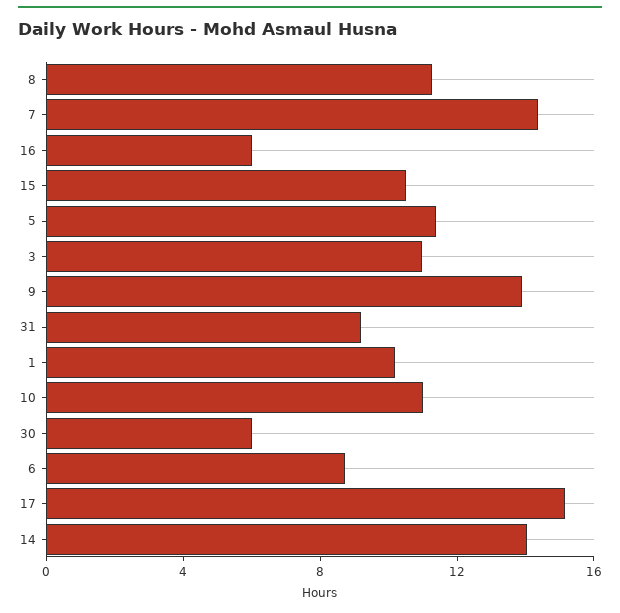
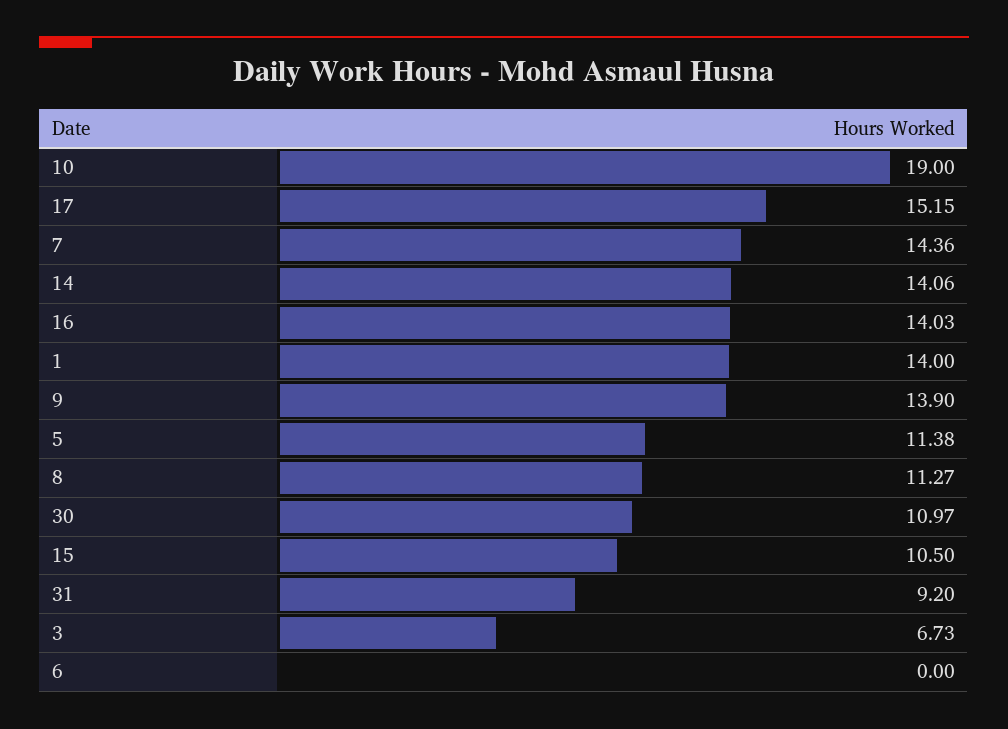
  {
    "8": 11.27,
    "7": 14.36,
-   "16": 6,
+   "16": 14.03,
    "15": 10.5,
    "5": 11.38,
-   "3": 11,
+   "3": 6.73,
    "9": 13.9,
    "31": 9.2,
-   "1": 10,
+   "1": 14,
-   "10": 11,
+   "10": 19,
-   "30": 6,
+   "30": 10.97,
-   "6": 9,
+   "6": 0,
    "17": 15.15,
    "14": 14.06
  }

